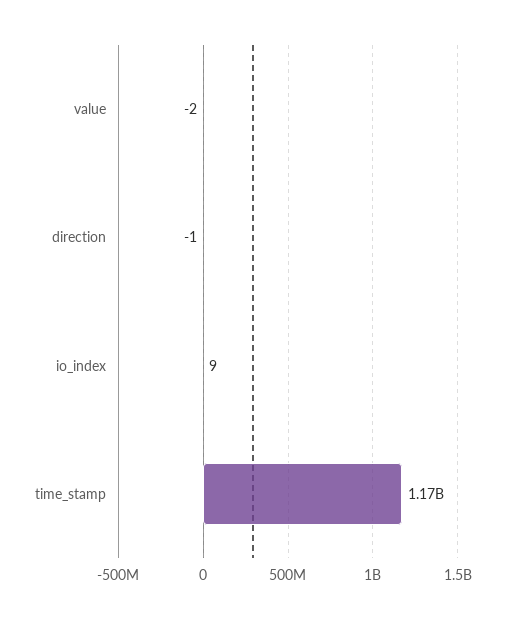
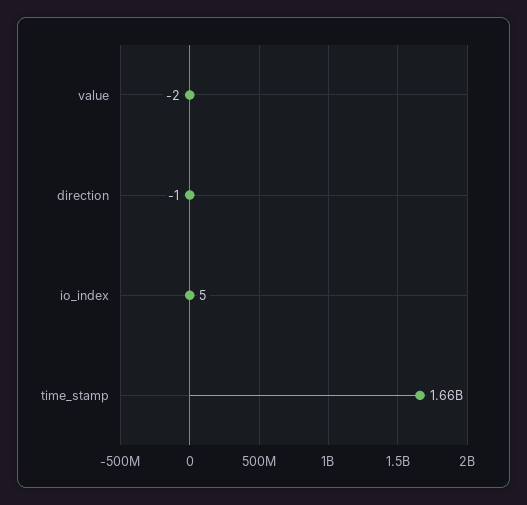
  {
    "value": -2,
    "direction": -1,
-   "io_index": 9,
+   "io_index": 5,
-   "time_stamp": 1170000000
+   "time_stamp": 1660000000
  }

